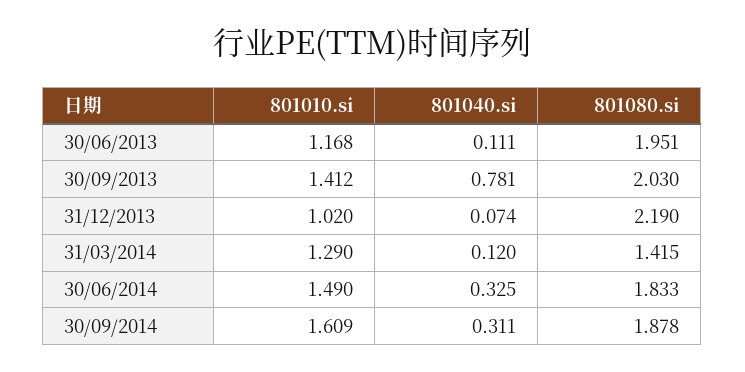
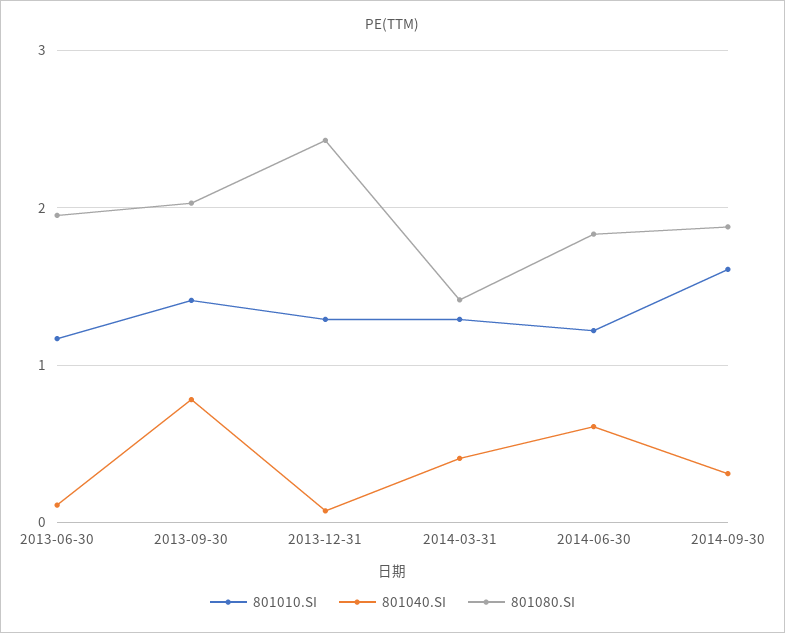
  {
    "801010.si": {
      "30/06/2013": 1.168,
      "30/09/2013": 1.412,
-     "31/12/2013": 1.02,
+     "31/12/2013": 1.3,
      "31/03/2014": 1.29,
-     "30/06/2014": 1.49,
+     "30/06/2014": 1.2,
      "30/09/2014": 1.609
    },
    "801040.si": {
      "30/06/2013": 0.111,
      "30/09/2013": 0.781,
      "31/12/2013": 0.074,
-     "31/03/2014": 0.12,
+     "31/03/2014": 0.4,
-     "30/06/2014": 0.325,
+     "30/06/2014": 0.6,
      "30/09/2014": 0.311
    },
    "801080.si": {
      "30/06/2013": 1.951,
      "30/09/2013": 2.03,
-     "31/12/2013": 2.19,
+     "31/12/2013": 2.4,
      "31/03/2014": 1.415,
      "30/06/2014": 1.833,
      "30/09/2014": 1.878
    }
  }

